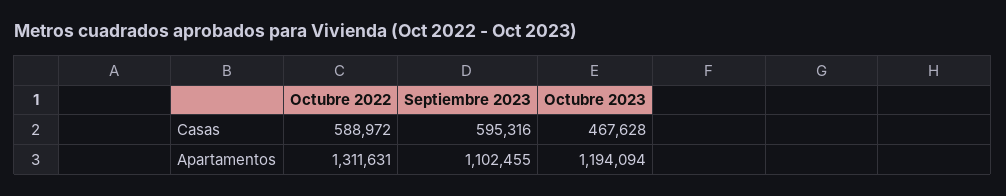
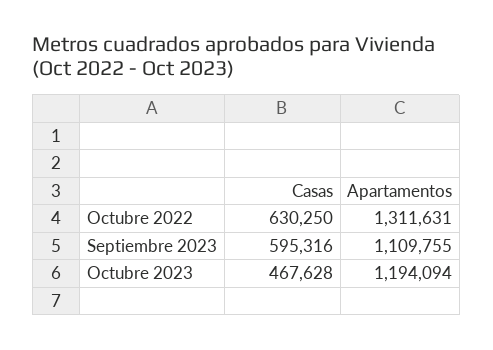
  {
    "Octubre 2022": {
-     "Casas": 588972,
+     "Casas": 630250,
      "Apartamentos": 1311631
    },
    "Septiembre 2023": {
      "Casas": 595316,
-     "Apartamentos": 1102455
+     "Apartamentos": 1109755
    },
    "Octubre 2023": {
      "Casas": 467628,
      "Apartamentos": 1194094
    }
  }

